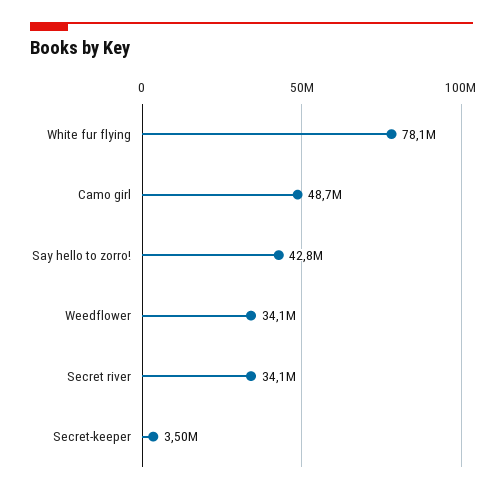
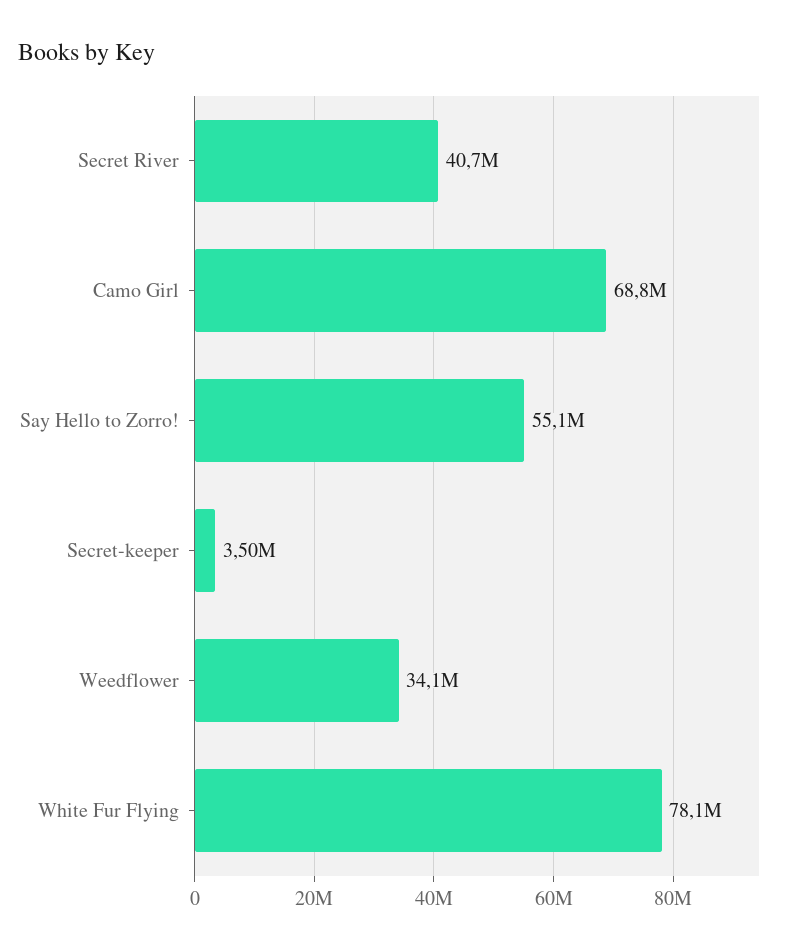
  {
    "White fur flying": 78100000,
-   "Camo girl": 48700000,
+   "Camo girl": 68800000,
-   "Say hello to zorro!": 42800000,
+   "Say hello to zorro!": 55100000,
    "Weedflower": 34100000,
-   "Secret river": 34100000,
+   "Secret river": 40700000,
    "Secret-keeper": 3500000
  }

